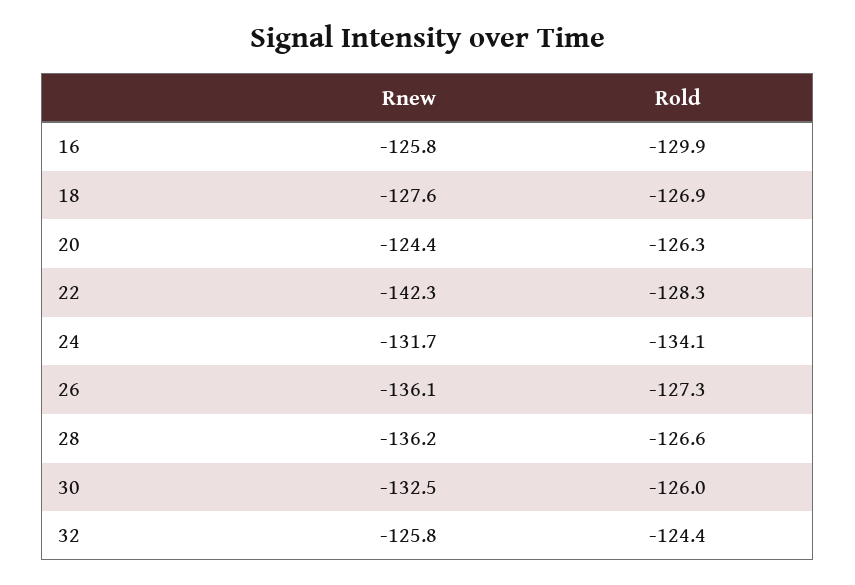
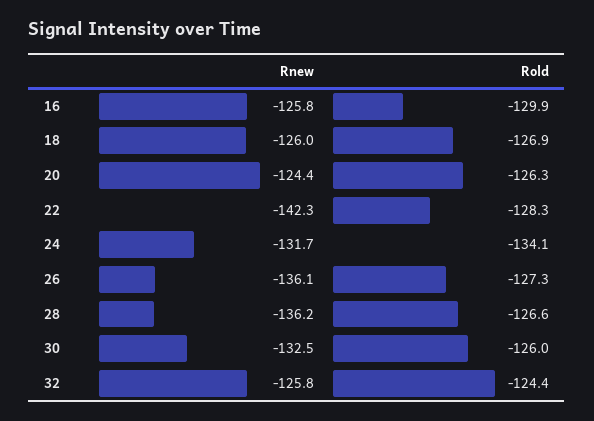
  {
    "Rnew": {
      "16": -125.8,
-     "18": -127.6,
+     "18": -126,
      "20": -124.4,
      "22": -142.3,
      "24": -131.7,
      "26": -136.1,
      "28": -136.2,
      "30": -132.5,
      "32": -125.8
    },
    "Rold": {
      "16": -129.9,
      "18": -126.9,
      "20": -126.3,
      "22": -128.3,
      "24": -134.1,
      "26": -127.3,
      "28": -126.6,
      "30": -126,
      "32": -124.4
    }
  }

